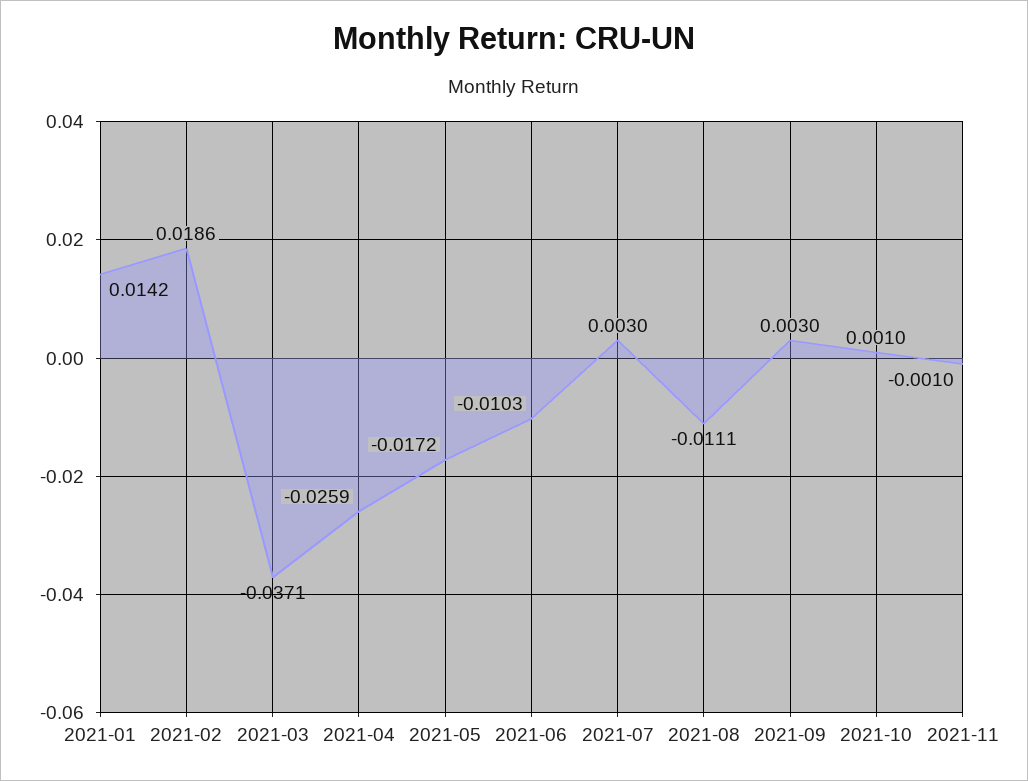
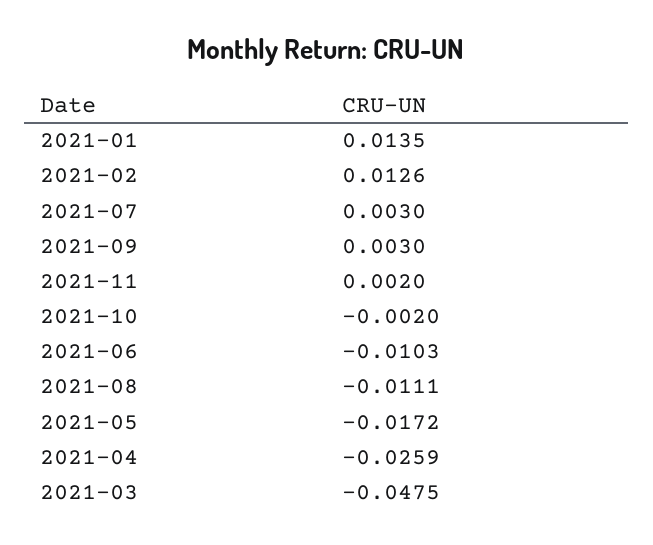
  {
-   "2021-01": 0.0142,
+   "2021-01": 0.0135,
-   "2021-02": 0.0186,
+   "2021-02": 0.0126,
-   "2021-03": -0.0371,
+   "2021-03": -0.0475,
    "2021-04": -0.0259,
    "2021-05": -0.0172,
    "2021-06": -0.0103,
    "2021-07": 0.003,
    "2021-08": -0.0111,
    "2021-09": 0.003,
-   "2021-10": 0.001,
+   "2021-10": -0.002,
-   "2021-11": -0.001
+   "2021-11": 0.002
  }

